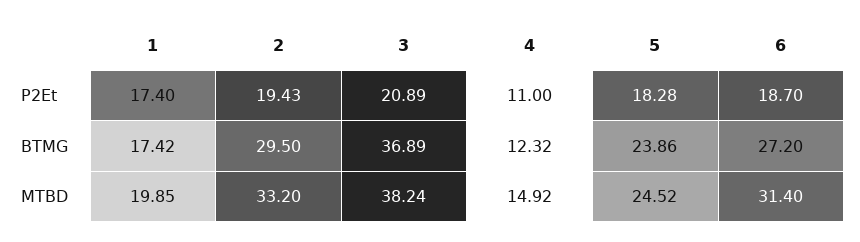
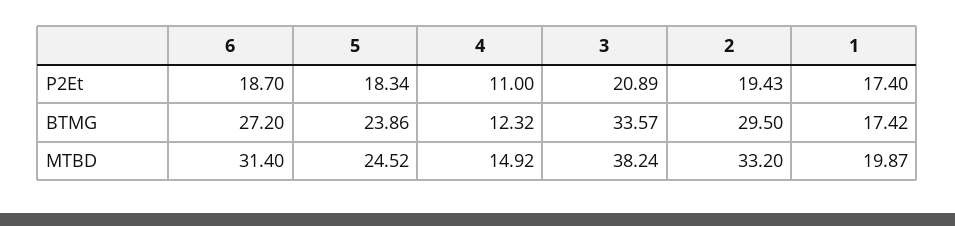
  {
    "1": {
      "P2Et": 17.4,
      "BTMG": 17.42,
-     "MTBD": 19.85
+     "MTBD": 19.87
    },
    "2": {
      "P2Et": 19.43,
      "BTMG": 29.5,
      "MTBD": 33.2
    },
    "3": {
      "P2Et": 20.89,
-     "BTMG": 36.89,
+     "BTMG": 33.57,
      "MTBD": 38.24
    },
    "4": {
      "P2Et": 11,
      "BTMG": 12.32,
      "MTBD": 14.92
    },
    "5": {
-     "P2Et": 18.28,
+     "P2Et": 18.34,
      "BTMG": 23.86,
      "MTBD": 24.52
    },
    "6": {
      "P2Et": 18.7,
      "BTMG": 27.2,
      "MTBD": 31.4
    }
  }

